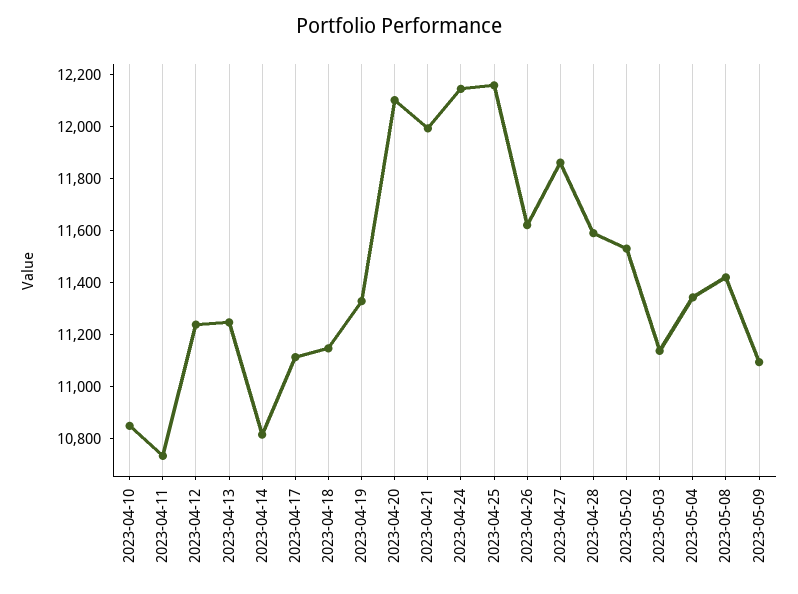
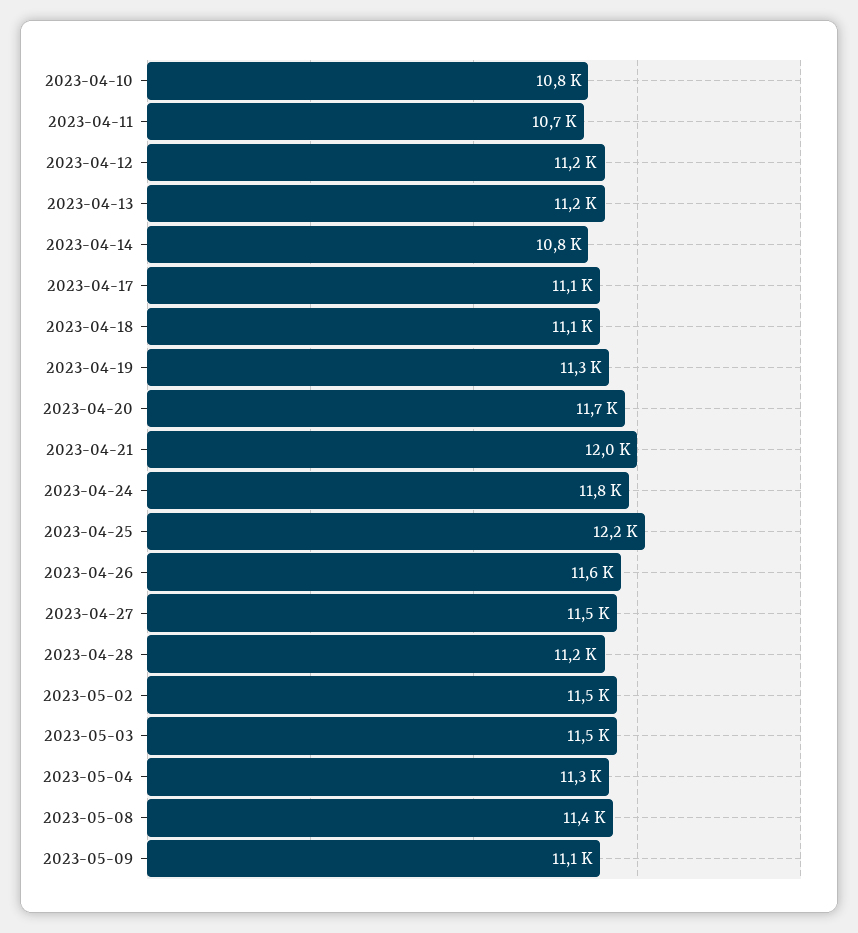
  {
    "2023-04-10": 10800,
    "2023-04-11": 10700,
    "2023-04-12": 11200,
    "2023-04-13": 11200,
    "2023-04-14": 10800,
    "2023-04-17": 11100,
    "2023-04-18": 11100,
    "2023-04-19": 11300,
-   "2023-04-20": 12100,
+   "2023-04-20": 11700,
    "2023-04-21": 12000,
-   "2023-04-24": 12150,
+   "2023-04-24": 11800,
    "2023-04-25": 12200,
    "2023-04-26": 11600,
-   "2023-04-27": 11850,
+   "2023-04-27": 11500,
-   "2023-04-28": 11600,
+   "2023-04-28": 11200,
    "2023-05-02": 11500,
-   "2023-05-03": 11150,
+   "2023-05-03": 11500,
    "2023-05-04": 11300,
    "2023-05-08": 11400,
    "2023-05-09": 11100
  }

